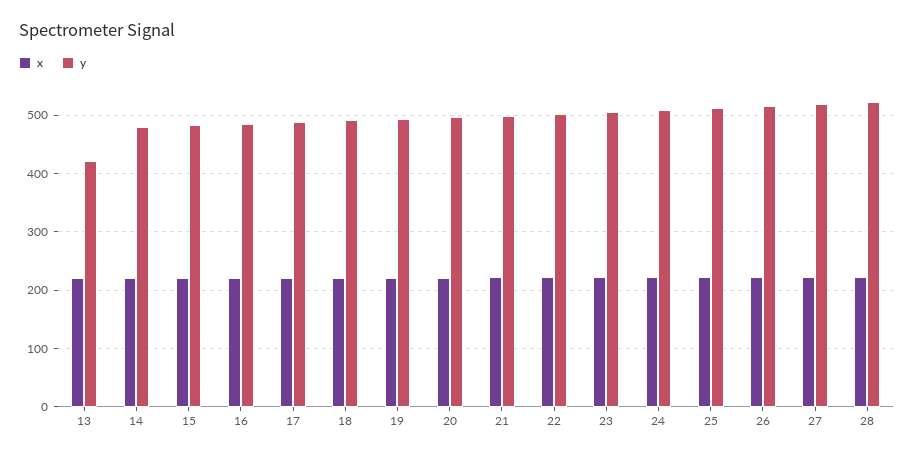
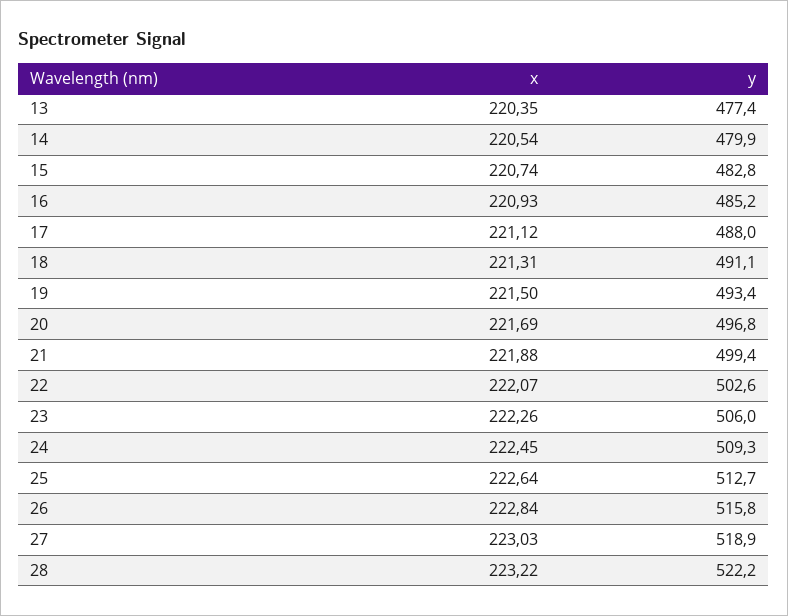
  {
    "x": {
      "13": 220.35,
      "14": 220.54,
      "15": 220.74,
      "16": 220.93,
      "17": 221.12,
      "18": 221.31,
      "19": 221.5,
      "20": 221.69,
      "21": 221.88,
      "22": 222.07,
      "23": 222.26,
      "24": 222.45,
      "25": 222.64,
      "26": 222.84,
      "27": 223.03,
      "28": 223.22
    },
    "y": {
-     "13": 420,
+     "13": 477.4,
      "14": 479.9,
      "15": 482.8,
      "16": 485.2,
      "17": 488,
      "18": 491.1,
      "19": 493.4,
      "20": 496.8,
      "21": 499.4,
      "22": 502.6,
      "23": 506,
      "24": 509.3,
      "25": 512.7,
      "26": 515.8,
      "27": 518.9,
      "28": 522.2
    }
  }

